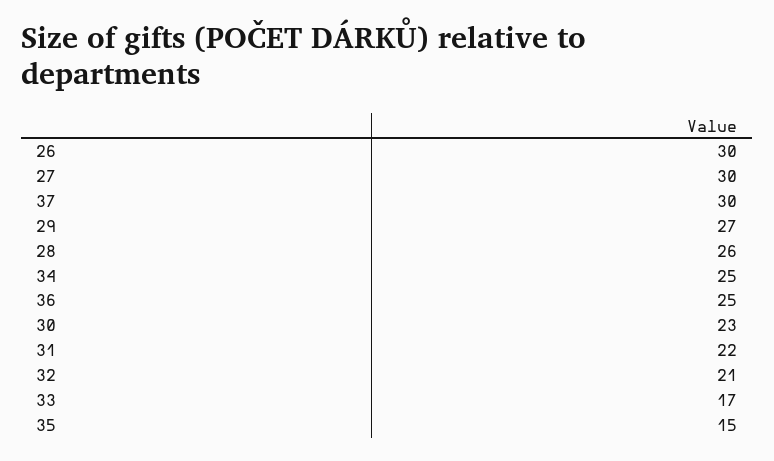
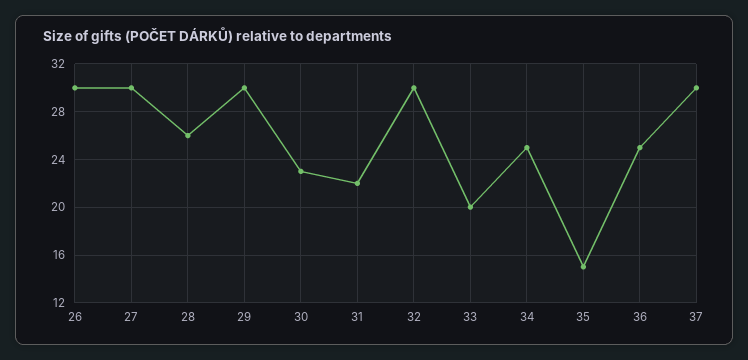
  {
    "26": 30,
    "27": 30,
    "37": 30,
-   "29": 27,
+   "29": 30,
    "28": 26,
    "34": 25,
    "36": 25,
    "30": 23,
    "31": 22,
-   "32": 21,
+   "32": 30,
-   "33": 17,
+   "33": 20,
    "35": 15
  }

